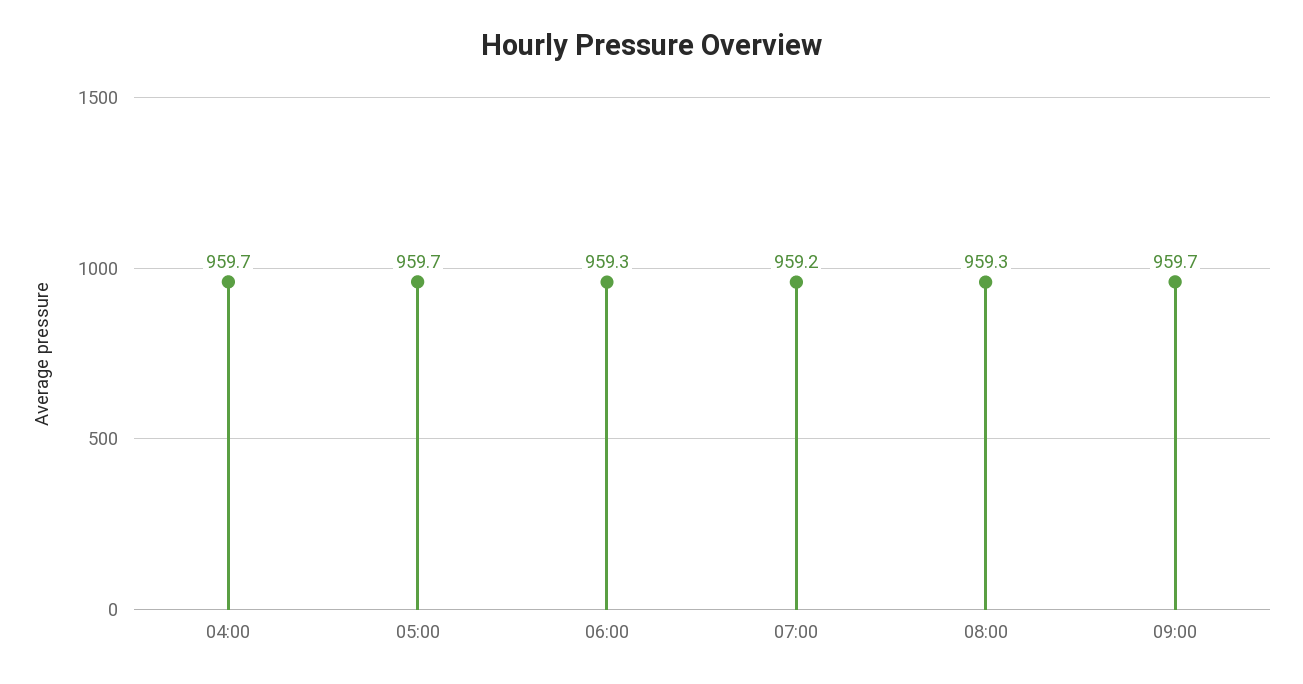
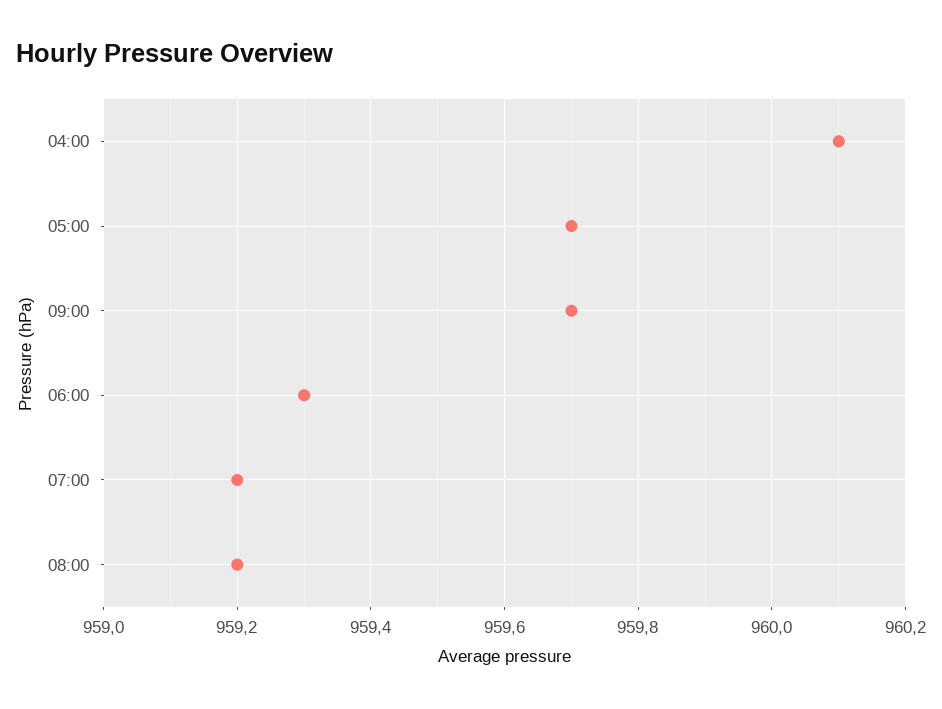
  {
-   "04:00": 959.7,
+   "04:00": 960.1,
    "05:00": 959.7,
    "06:00": 959.3,
    "07:00": 959.2,
-   "08:00": 959.3,
+   "08:00": 959.2,
    "09:00": 959.7
  }

